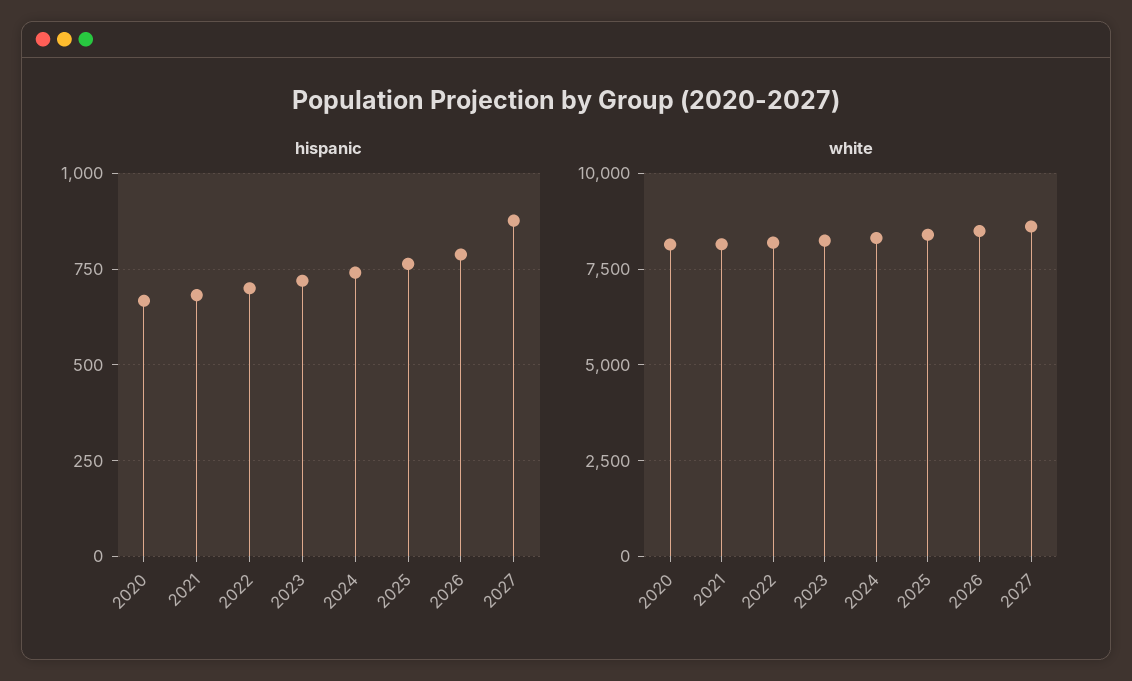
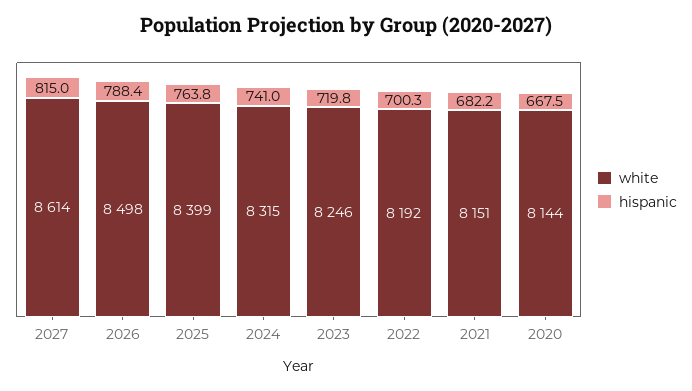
  {
    "hispanic": {
      "2020": 667.5,
      "2021": 682.2,
      "2022": 700.3,
      "2023": 719.8,
      "2024": 741,
      "2025": 763.8,
      "2026": 788.4,
-     "2027": 875
+     "2027": 815
    },
    "white": {
      "2020": 8144,
      "2021": 8151,
      "2022": 8192,
      "2023": 8246,
      "2024": 8315,
      "2025": 8399,
      "2026": 8498,
      "2027": 8614
    }
  }

